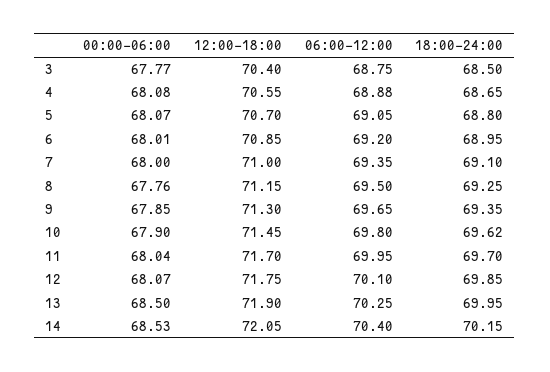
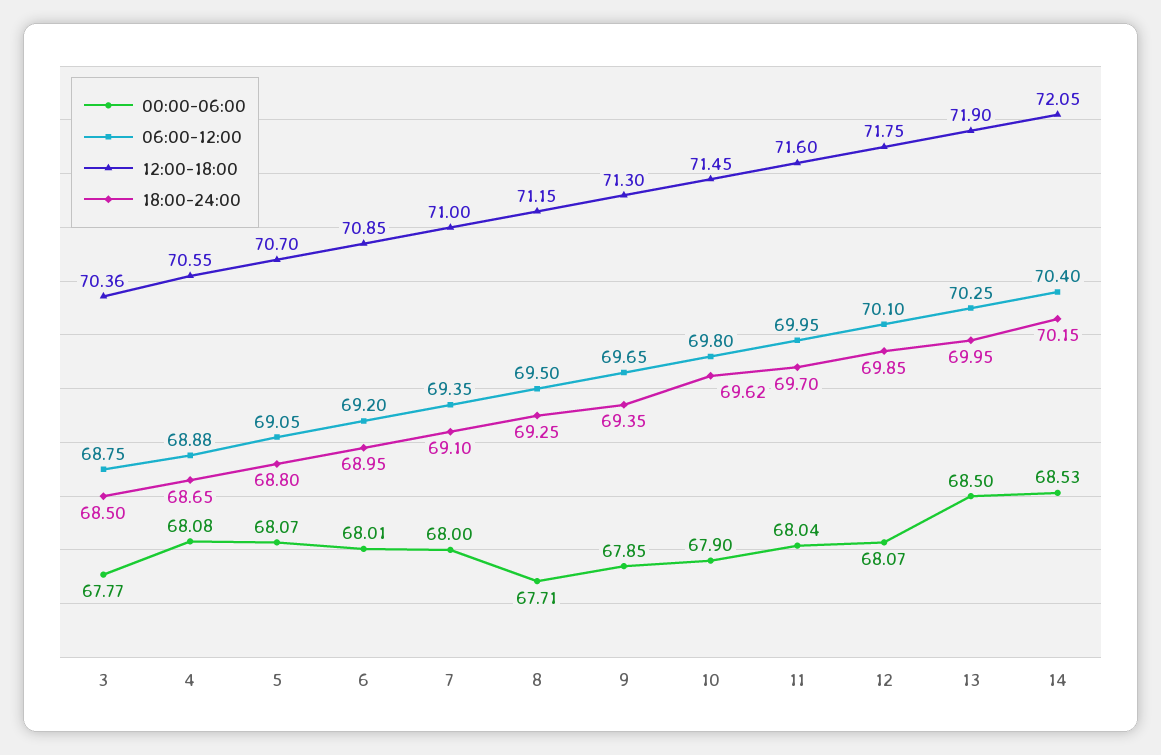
  {
    "00:00-06:00": {
      "3": 67.77,
      "4": 68.08,
      "5": 68.07,
      "6": 68.01,
      "7": 68,
-     "8": 67.76,
+     "8": 67.71,
      "9": 67.85,
      "10": 67.9,
      "11": 68.04,
      "12": 68.07,
      "13": 68.5,
      "14": 68.53
    },
    "12:00-18:00": {
-     "3": 70.4,
+     "3": 70.36,
      "4": 70.55,
      "5": 70.7,
      "6": 70.85,
      "7": 71,
      "8": 71.15,
      "9": 71.3,
      "10": 71.45,
-     "11": 71.7,
+     "11": 71.6,
      "12": 71.75,
      "13": 71.9,
      "14": 72.05
    },
    "06:00-12:00": {
      "3": 68.75,
      "4": 68.88,
      "5": 69.05,
      "6": 69.2,
      "7": 69.35,
      "8": 69.5,
      "9": 69.65,
      "10": 69.8,
      "11": 69.95,
      "12": 70.1,
      "13": 70.25,
      "14": 70.4
    },
    "18:00-24:00": {
      "3": 68.5,
      "4": 68.65,
      "5": 68.8,
      "6": 68.95,
      "7": 69.1,
      "8": 69.25,
      "9": 69.35,
      "10": 69.62,
      "11": 69.7,
      "12": 69.85,
      "13": 69.95,
      "14": 70.15
    }
  }

